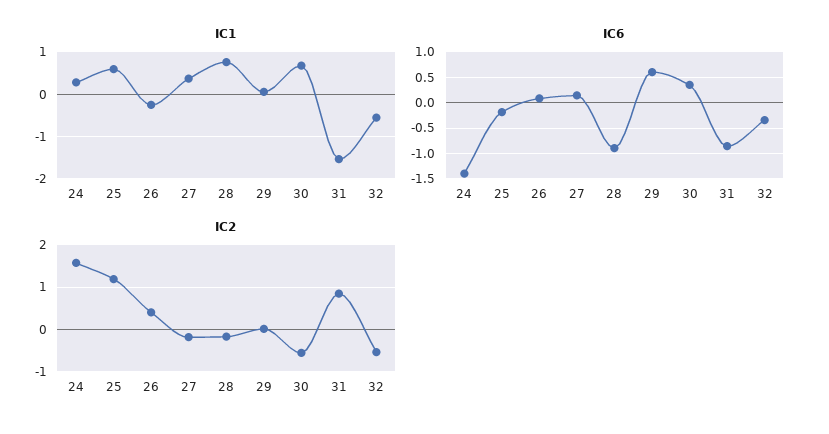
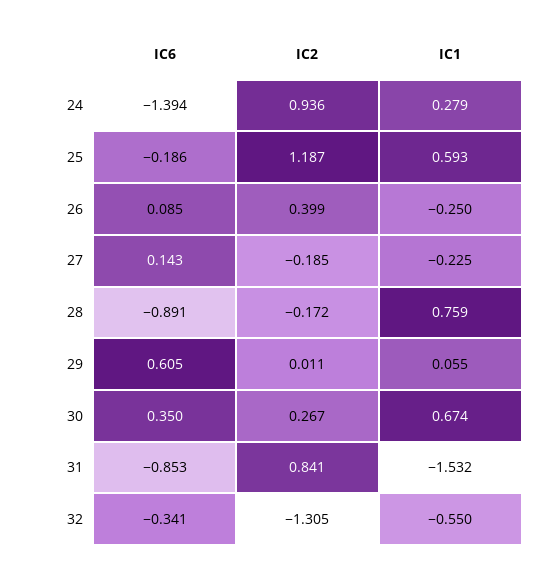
  {
    "IC1": {
      "24": 0.279,
      "25": 0.593,
      "26": -0.25,
-     "27": 0.4,
+     "27": -0.225,
      "28": 0.759,
      "29": 0.055,
      "30": 0.674,
      "31": -1.532,
      "32": -0.55
    },
    "IC6": {
      "24": -1.394,
      "25": -0.186,
      "26": 0.085,
      "27": 0.143,
      "28": -0.891,
      "29": 0.605,
      "30": 0.35,
      "31": -0.853,
      "32": -0.341
    },
    "IC2": {
-     "24": 1.6,
+     "24": 0.936,
      "25": 1.187,
      "26": 0.399,
      "27": -0.185,
      "28": -0.172,
      "29": 0.011,
-     "30": -0.6,
+     "30": 0.267,
      "31": 0.841,
-     "32": -0.6
+     "32": -1.305
    }
  }

